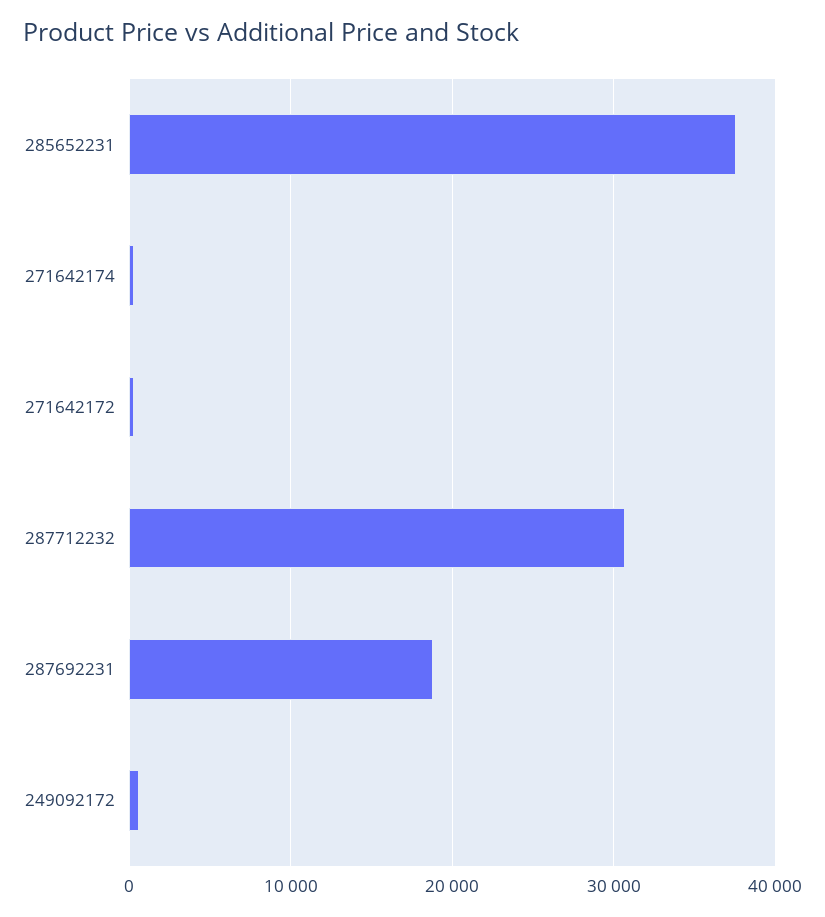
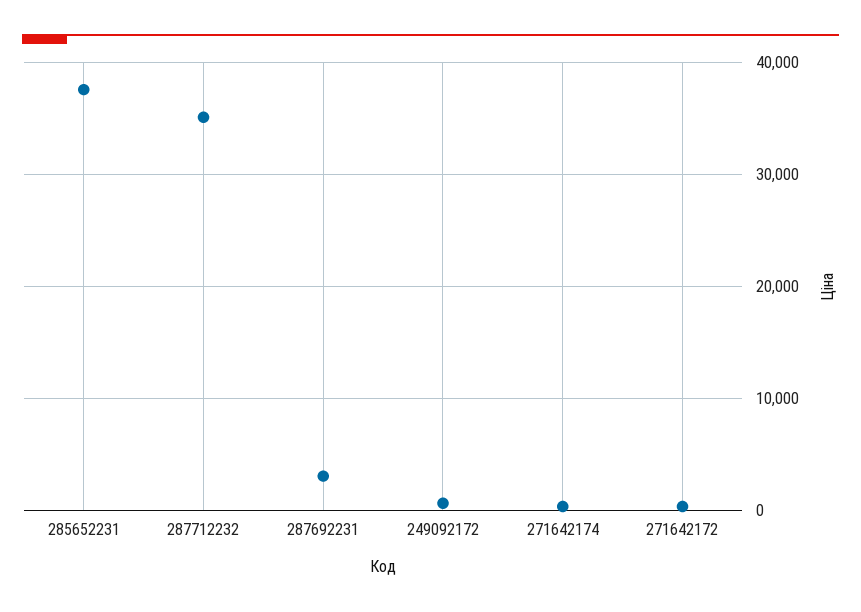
  {
    "285652231": 38000,
    "271642174": 0,
    "271642172": 0,
-   "287712232": 31000,
+   "287712232": 35000,
-   "287692231": 19000,
+   "287692231": 3000,
    "249092172": 1000
  }

